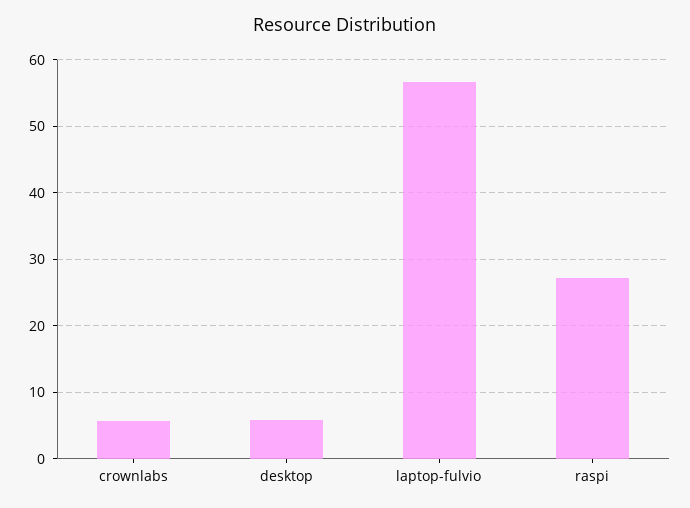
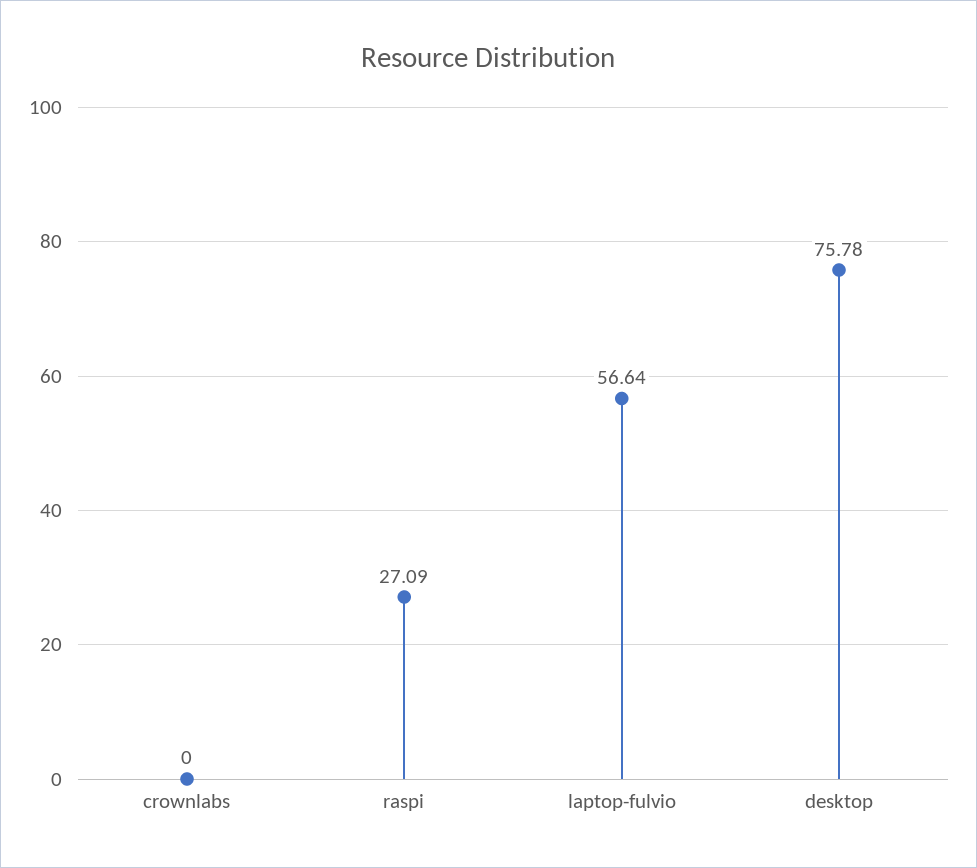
  {
-   "crownlabs": 6,
+   "crownlabs": 0,
-   "desktop": 6,
+   "desktop": 75.78,
    "laptop-fulvio": 56.64,
    "raspi": 27.09
  }

